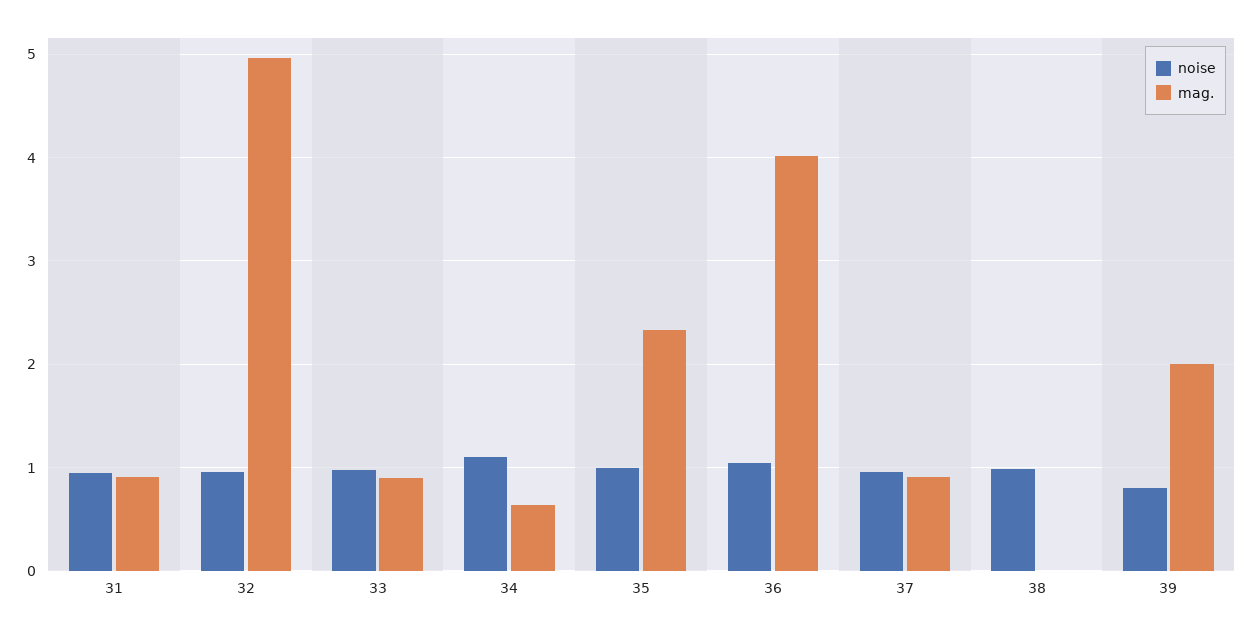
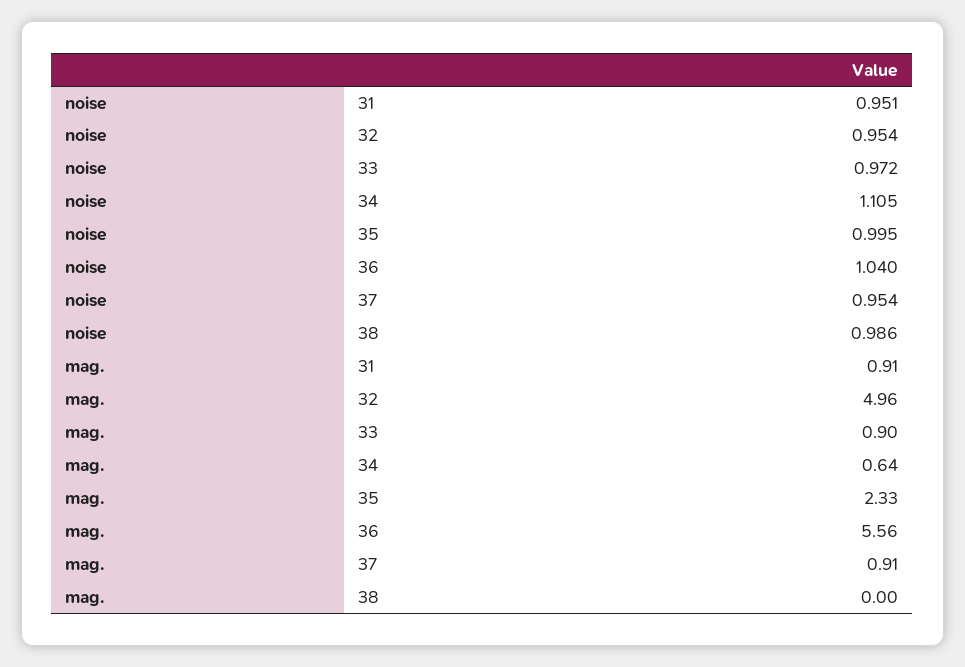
  {
    "noise": {
      "31": 0.951,
      "32": 0.954,
      "33": 0.972,
      "34": 1.105,
      "35": 0.995,
      "36": 1.04,
      "37": 0.954,
-     "38": 0.986,
+     "38": 0.986
-     "39": 0.8
    },
    "mag.": {
      "31": 0.91,
      "32": 4.96,
      "33": 0.9,
      "34": 0.64,
      "35": 2.33,
-     "36": 4,
+     "36": 5.56,
      "37": 0.91,
-     "38": 0,
+     "38": 0
-     "39": 2
    }
  }

